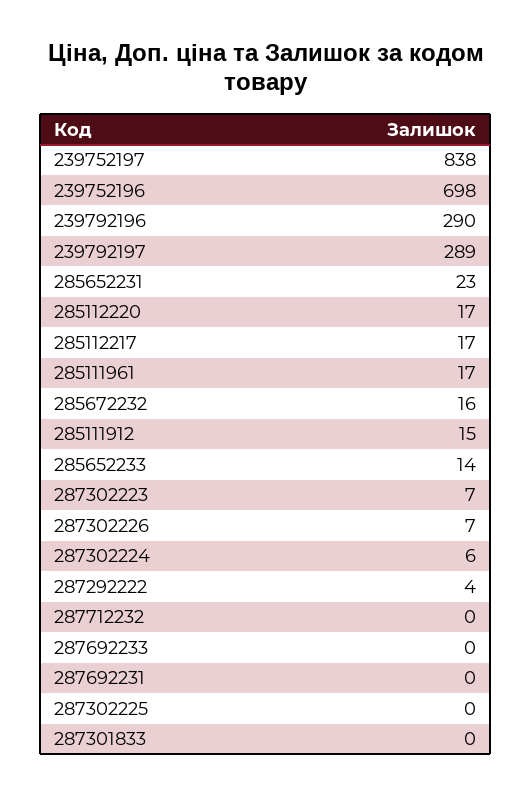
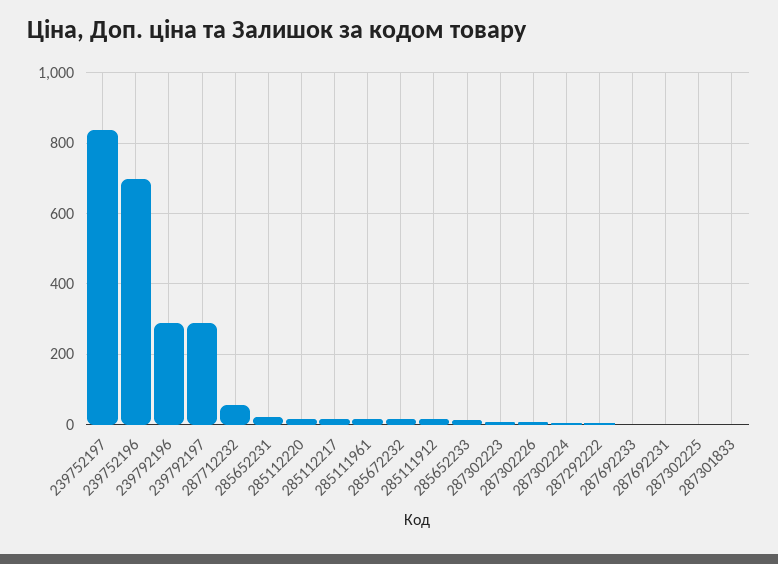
  {
    "239752197": 838,
    "239752196": 698,
    "239792196": 290,
    "239792197": 289,
    "285652231": 23,
    "285112220": 17,
    "285112217": 17,
    "285111961": 17,
    "285672232": 16,
    "285111912": 15,
    "285652233": 14,
    "287302223": 7,
    "287302226": 7,
    "287302224": 6,
    "287292222": 4,
-   "287712232": 0,
+   "287712232": 60,
    "287692233": 0,
    "287692231": 0,
    "287302225": 0,
    "287301833": 0
  }

